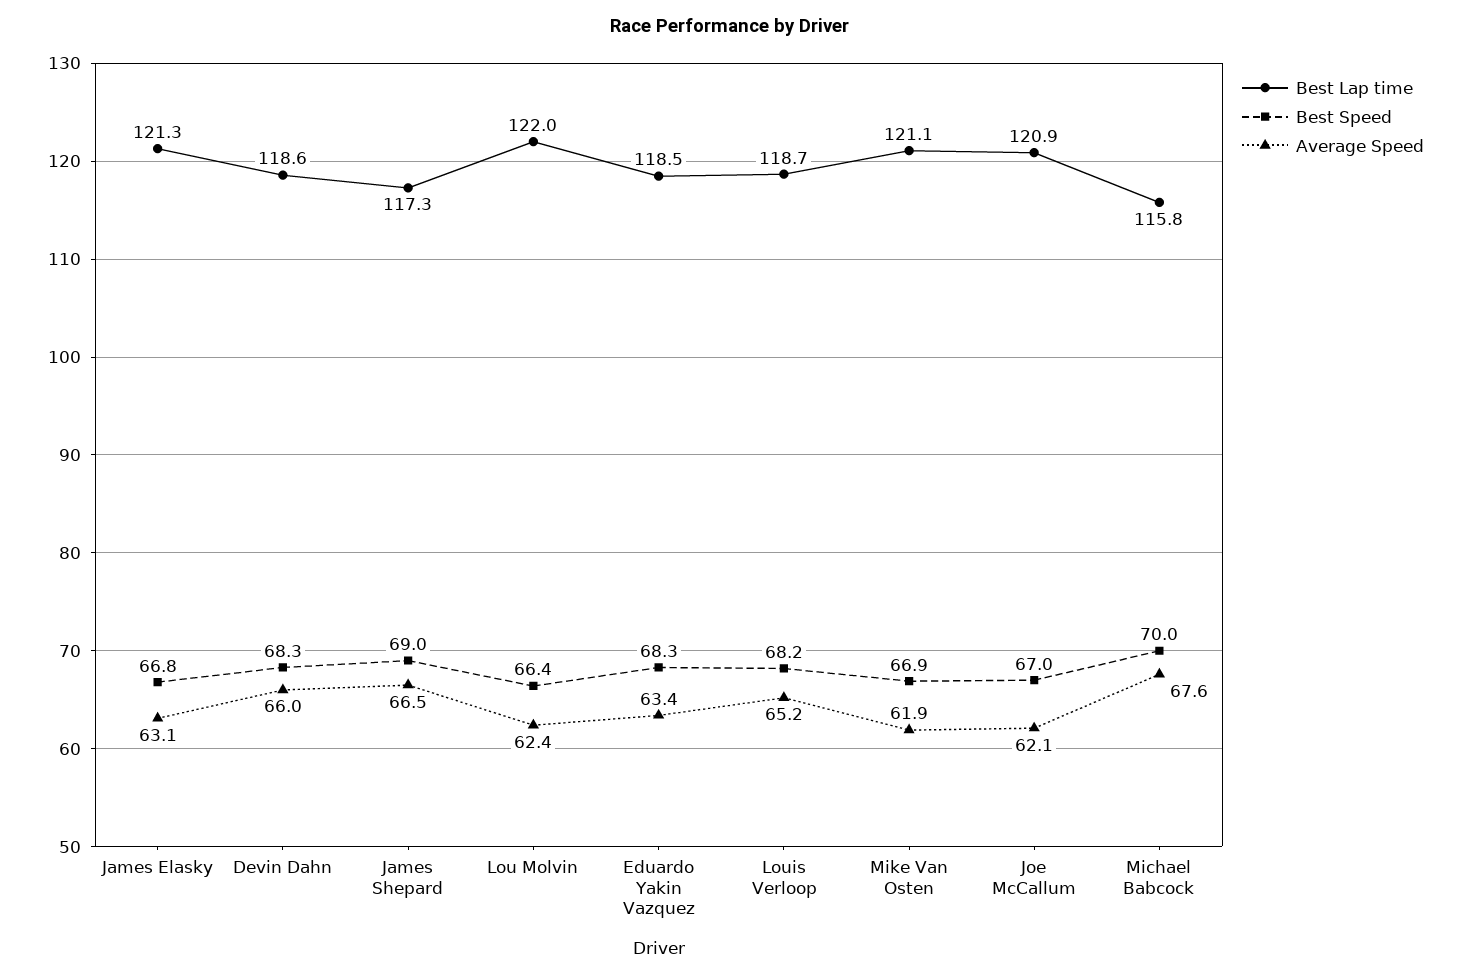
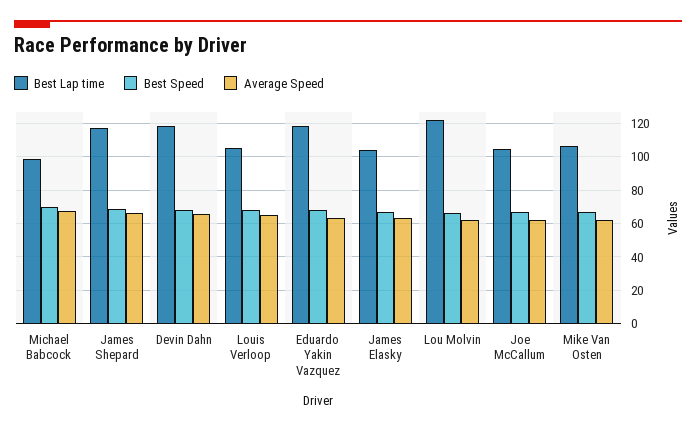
  {
    "Best Lap time": {
-     "James Elasky": 121.3,
+     "James Elasky": 105,
      "Devin Dahn": 118.6,
      "James Shepard": 117.3,
      "Lou Molvin": 122,
      "Eduardo Yakin Vazquez": 118.5,
-     "Louis Verloop": 118.7,
+     "Louis Verloop": 105,
-     "Mike Van Osten": 121.1,
+     "Mike Van Osten": 105,
-     "Joe McCallum": 120.9,
+     "Joe McCallum": 105,
-     "Michael Babcock": 115.8
+     "Michael Babcock": 100
    },
    "Best Speed": {
      "James Elasky": 66.8,
      "Devin Dahn": 68.3,
      "James Shepard": 69,
      "Lou Molvin": 66.4,
      "Eduardo Yakin Vazquez": 68.3,
      "Louis Verloop": 68.2,
      "Mike Van Osten": 66.9,
      "Joe McCallum": 67,
      "Michael Babcock": 70
    },
    "Average Speed": {
      "James Elasky": 63.1,
      "Devin Dahn": 66,
      "James Shepard": 66.5,
      "Lou Molvin": 62.4,
      "Eduardo Yakin Vazquez": 63.4,
      "Louis Verloop": 65.2,
      "Mike Van Osten": 61.9,
      "Joe McCallum": 62.1,
      "Michael Babcock": 67.6
    }
  }

